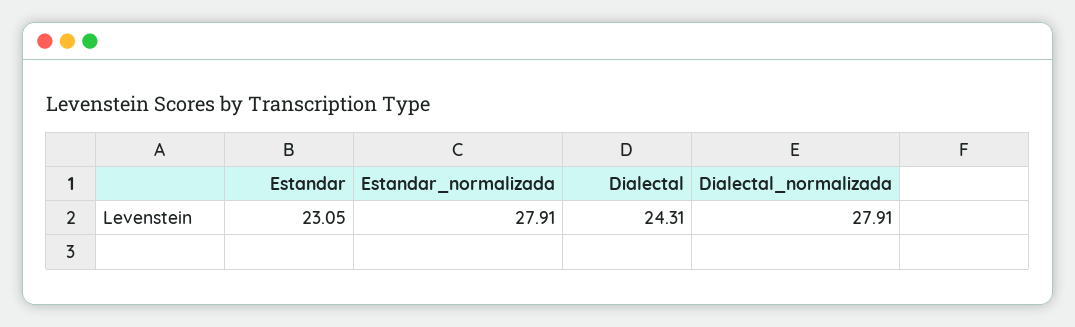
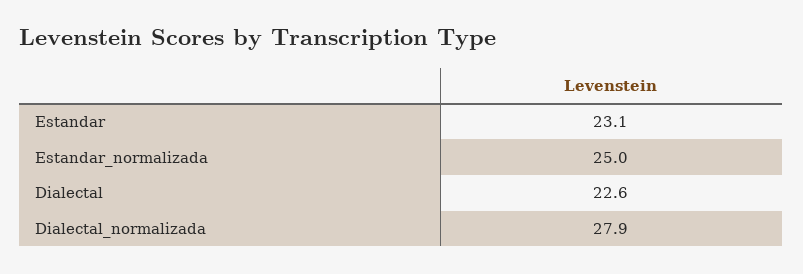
  {
    "Estandar": 23.05,
-   "Estandar_normalizada": 27.91,
+   "Estandar_normalizada": 25,
-   "Dialectal": 24.31,
+   "Dialectal": 22.6,
    "Dialectal_normalizada": 27.91
  }

